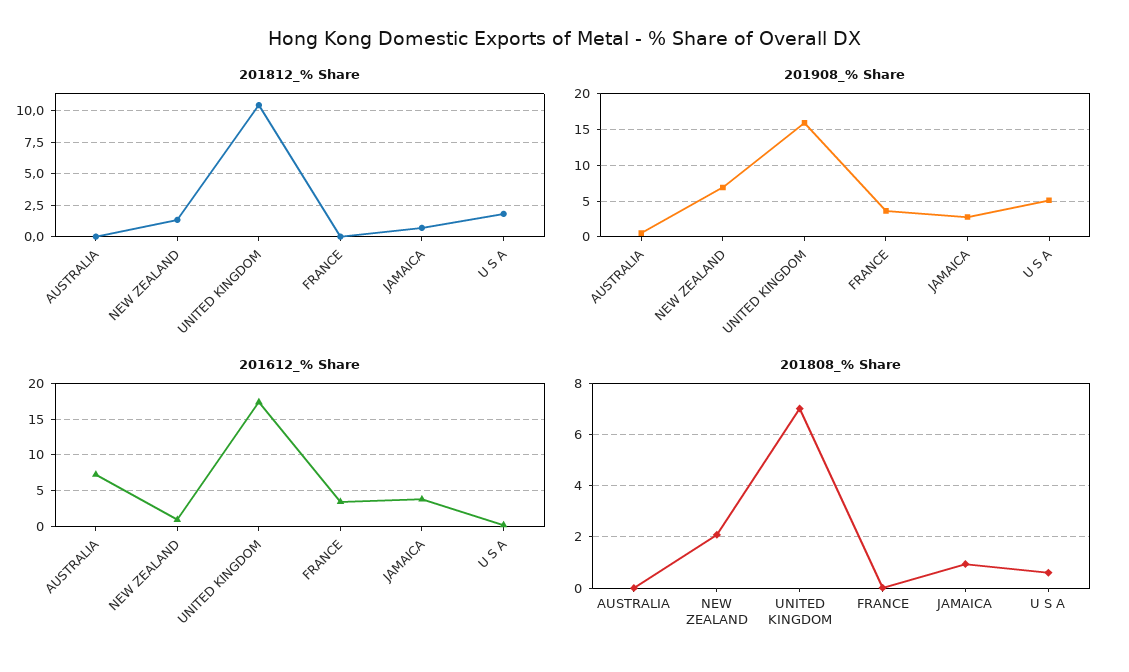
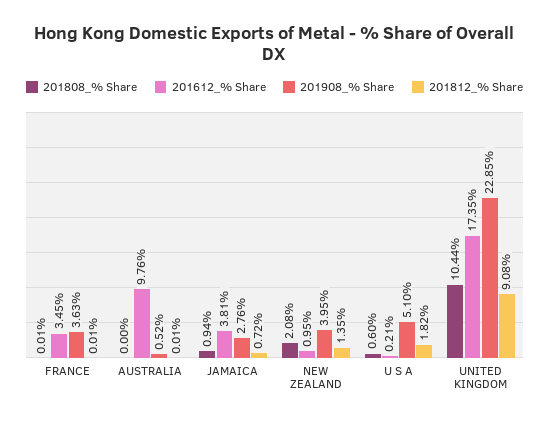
  {
    "201812_% Share": {
      "AUSTRALIA": 0.01,
      "NEW ZEALAND": 1.35,
-     "UNITED KINGDOM": 10.5,
+     "UNITED KINGDOM": 9.08,
      "FRANCE": 0.01,
      "JAMAICA": 0.72,
      "U S A": 1.82
    },
    "201908_% Share": {
      "AUSTRALIA": 0.52,
-     "NEW ZEALAND": 7,
+     "NEW ZEALAND": 3.95,
-     "UNITED KINGDOM": 16,
+     "UNITED KINGDOM": 22.85,
      "FRANCE": 3.63,
      "JAMAICA": 2.76,
      "U S A": 5.1
    },
    "201612_% Share": {
-     "AUSTRALIA": 7,
+     "AUSTRALIA": 9.76,
      "NEW ZEALAND": 0.95,
      "UNITED KINGDOM": 17.35,
      "FRANCE": 3.45,
      "JAMAICA": 3.81,
      "U S A": 0.21
    },
    "201808_% Share": {
      "AUSTRALIA": 0,
      "NEW ZEALAND": 2.08,
-     "UNITED KINGDOM": 7,
+     "UNITED KINGDOM": 10.44,
      "FRANCE": 0.01,
      "JAMAICA": 0.94,
      "U S A": 0.6
    }
  }

